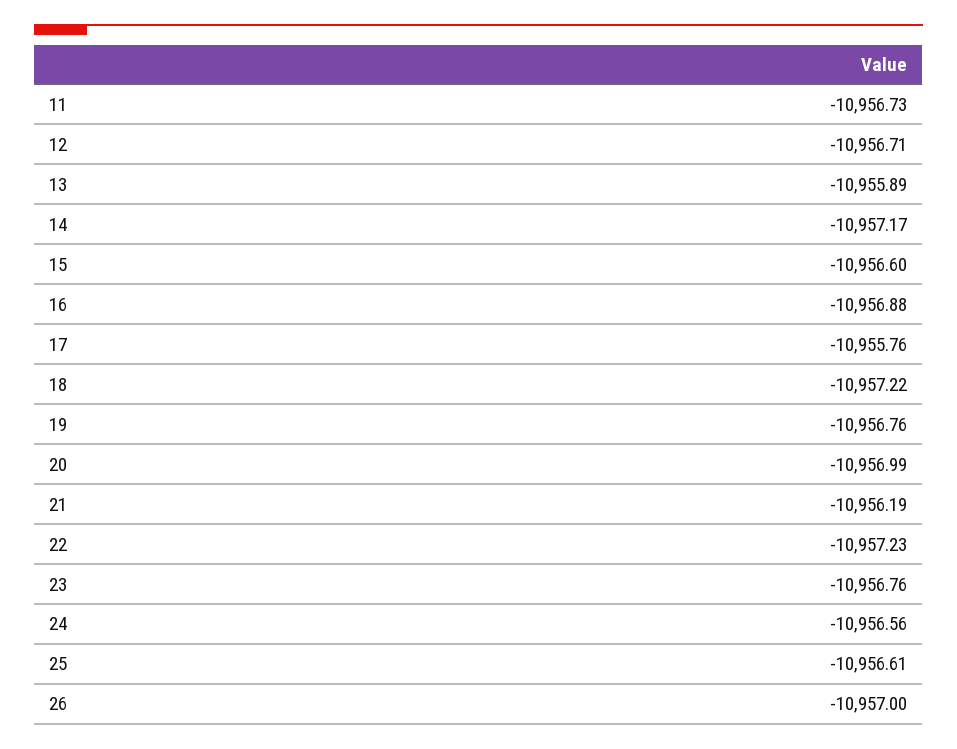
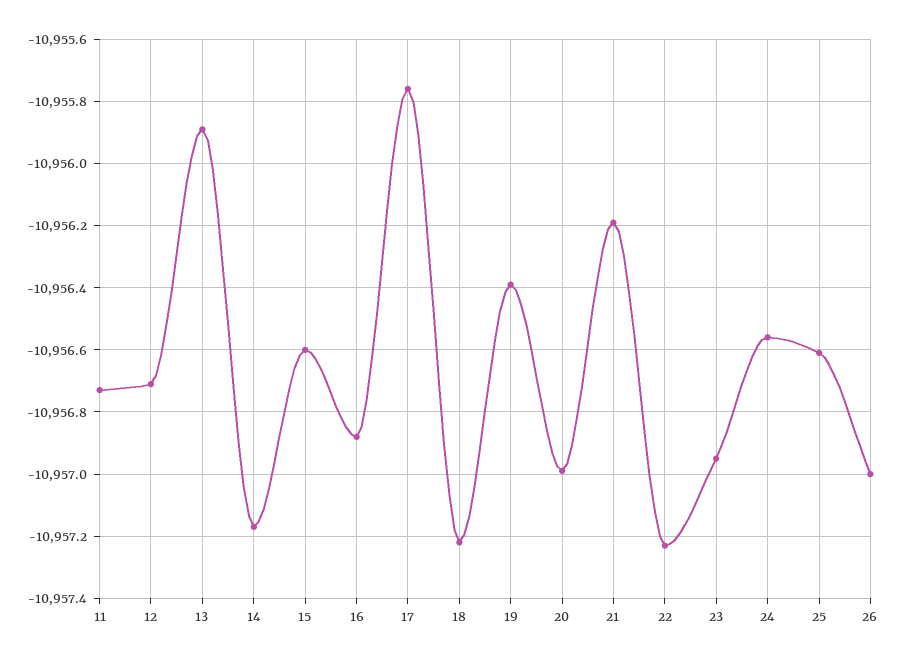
  {
    "11": -10956.73,
    "12": -10956.71,
    "13": -10955.89,
    "14": -10957.17,
    "15": -10956.6,
    "16": -10956.88,
    "17": -10955.76,
    "18": -10957.22,
-   "19": -10956.76,
+   "19": -10956.4,
    "20": -10956.99,
    "21": -10956.19,
    "22": -10957.23,
-   "23": -10956.76,
+   "23": -10956.95,
    "24": -10956.56,
    "25": -10956.61,
    "26": -10957
  }

